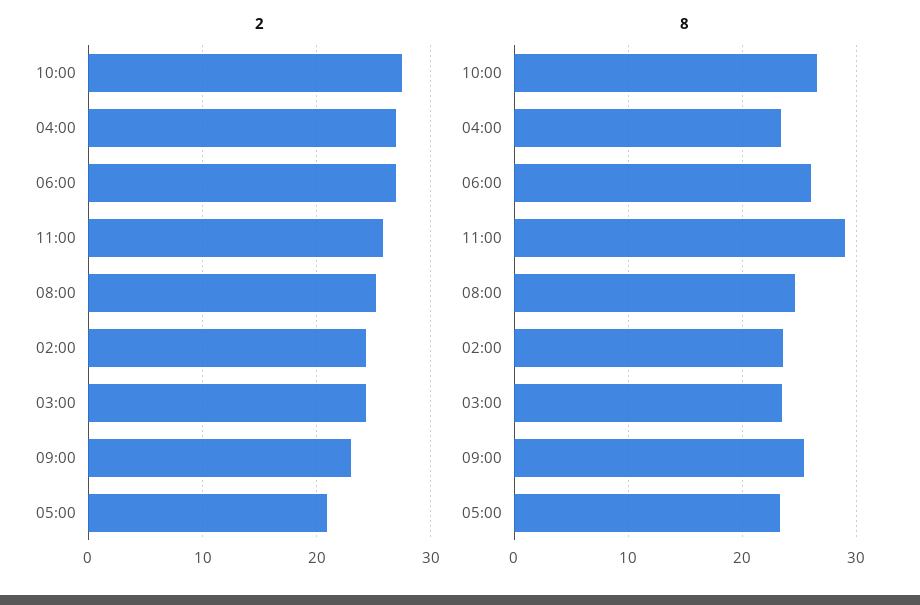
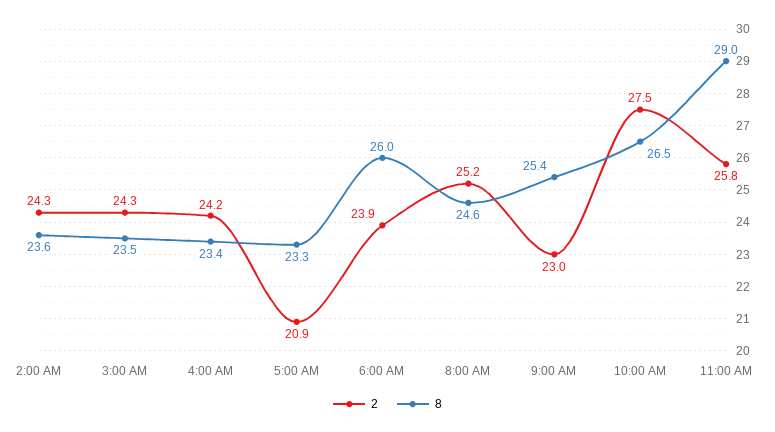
  {
    "2": {
      "10:00": 27.5,
-     "04:00": 27,
+     "04:00": 24.2,
-     "06:00": 27,
+     "06:00": 23.9,
      "11:00": 25.8,
      "08:00": 25.2,
      "02:00": 24.3,
      "03:00": 24.3,
      "09:00": 23,
      "05:00": 20.9
    },
    "8": {
      "10:00": 26.5,
      "04:00": 23.4,
      "06:00": 26,
      "11:00": 29,
      "08:00": 24.6,
      "02:00": 23.6,
      "03:00": 23.5,
      "09:00": 25.4,
      "05:00": 23.3
    }
  }

